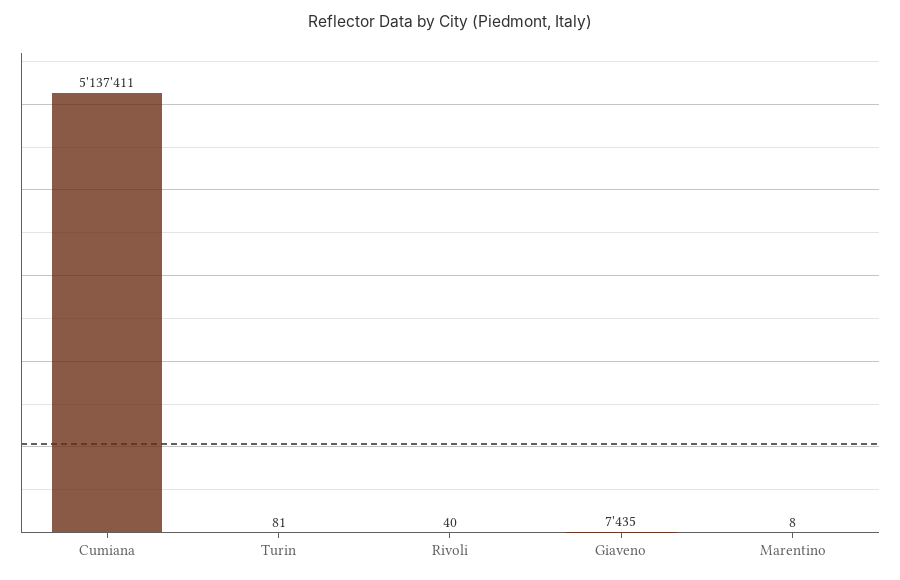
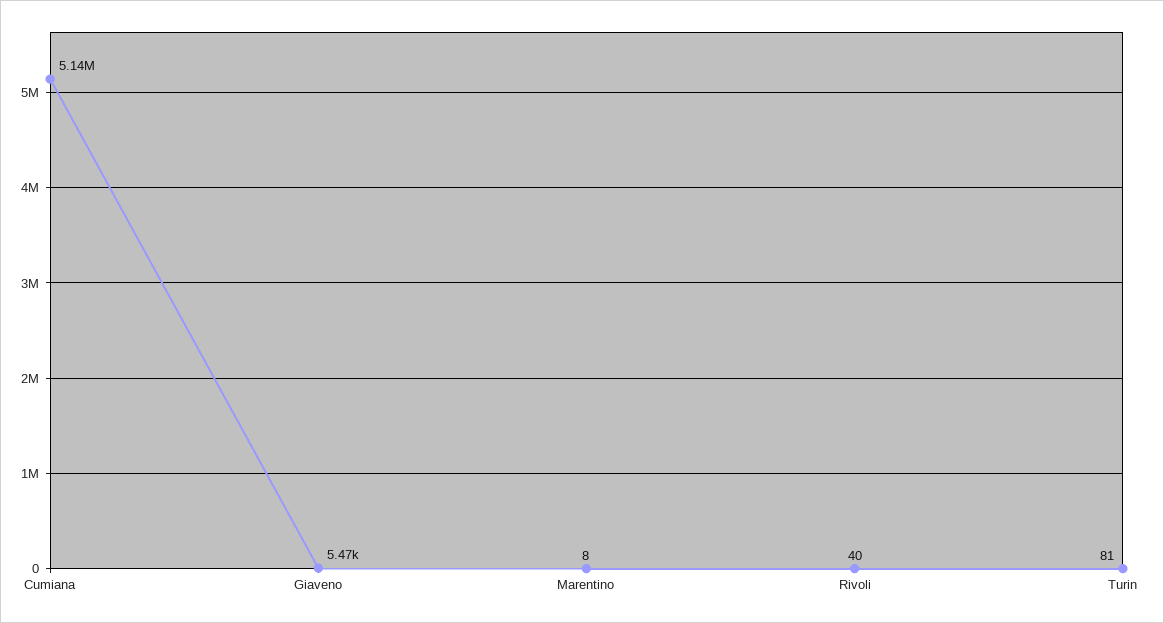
  {
    "Cumiana": 5137411,
    "Turin": 81,
    "Rivoli": 40,
-   "Giaveno": 7435,
+   "Giaveno": 5470,
    "Marentino": 8
  }

